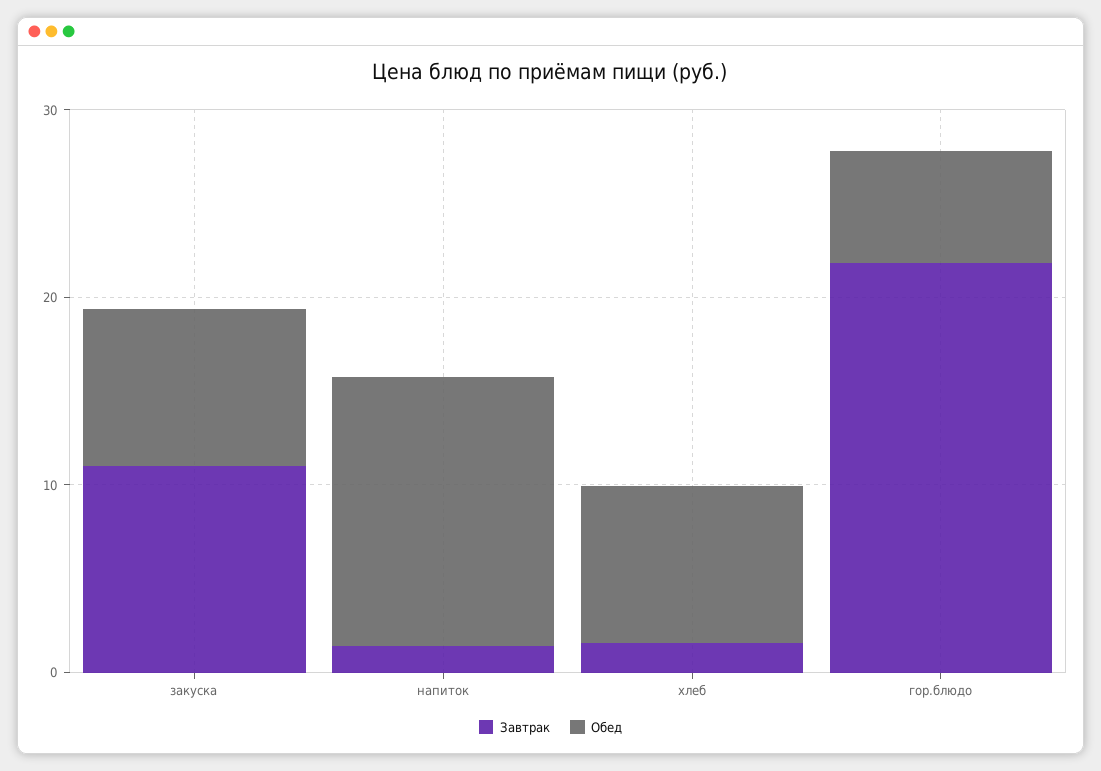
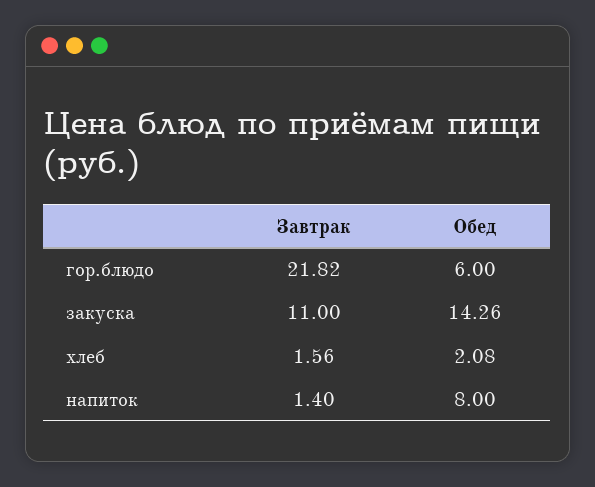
  {
    "Завтрак": {
      "закуска": 11,
      "напиток": 1.4,
      "хлеб": 1.56,
      "гор.блюдо": 21.82
    },
    "Обед": {
-     "закуска": 8,
+     "закуска": 14.26,
-     "напиток": 14,
+     "напиток": 8,
-     "хлеб": 8,
+     "хлеб": 2.08,
      "гор.блюдо": 6
    }
  }

